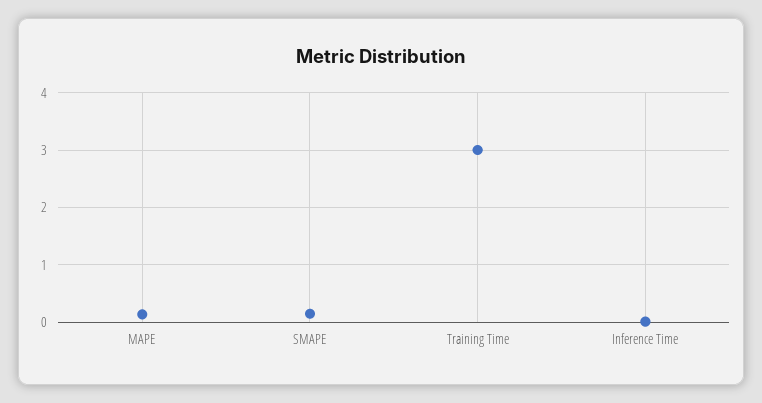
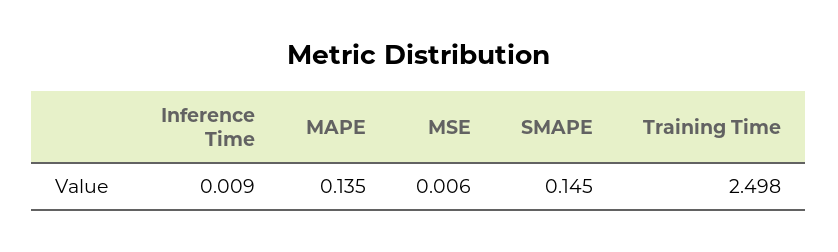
  {
    "MAPE": 0.135,
    "SMAPE": 0.145,
-   "Training Time": 3,
+   "Training Time": 2.498,
-   "Inference Time": 0.009
+   "Inference Time": 0.009,
+   "MSE": 0.006
  }

